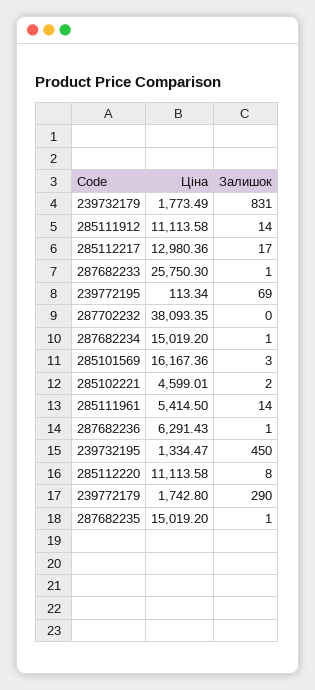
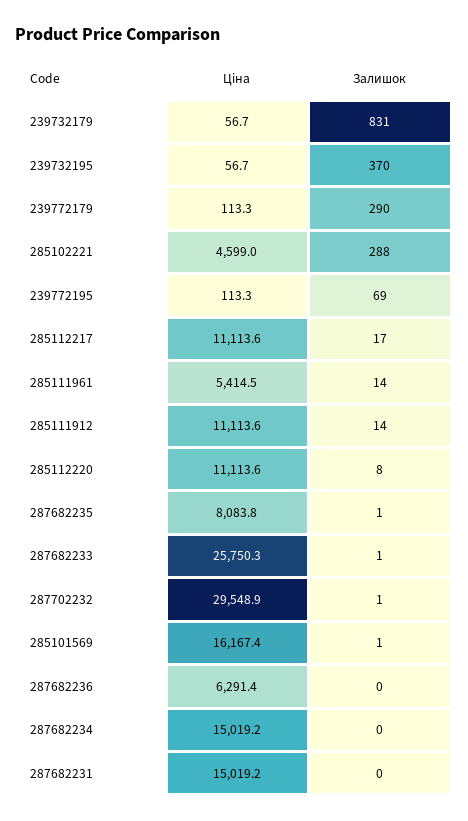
  {
    "Ціна": {
-     "239732179": 1773.49,
+     "239732179": 56.7,
      "285111912": 11113.58,
-     "285112217": 12980.36,
+     "285112217": 11113.6,
      "287682233": 25750.3,
      "239772195": 113.34,
-     "287702232": 38093.35,
+     "287702232": 29548.9,
      "287682234": 15019.2,
      "285101569": 16167.36,
      "285102221": 4599.01,
      "285111961": 5414.5,
      "287682236": 6291.43,
-     "239732195": 1334.47,
+     "239732195": 56.7,
      "285112220": 11113.58,
-     "239772179": 1742.8,
+     "239772179": 113.3,
-     "287682235": 15019.2
+     "287682235": 8083.8,
+     "287682231": 15019.2
    },
    "Залишок": {
      "239732179": 831,
      "285111912": 14,
      "285112217": 17,
      "287682233": 1,
      "239772195": 69,
-     "287702232": 0,
+     "287702232": 1,
-     "287682234": 1,
+     "287682234": 0,
-     "285101569": 3,
+     "285101569": 1,
-     "285102221": 2,
+     "285102221": 288,
      "285111961": 14,
-     "287682236": 1,
+     "287682236": 0,
-     "239732195": 450,
+     "239732195": 370,
      "285112220": 8,
      "239772179": 290,
-     "287682235": 1
+     "287682235": 1,
+     "287682231": 0
    }
  }

